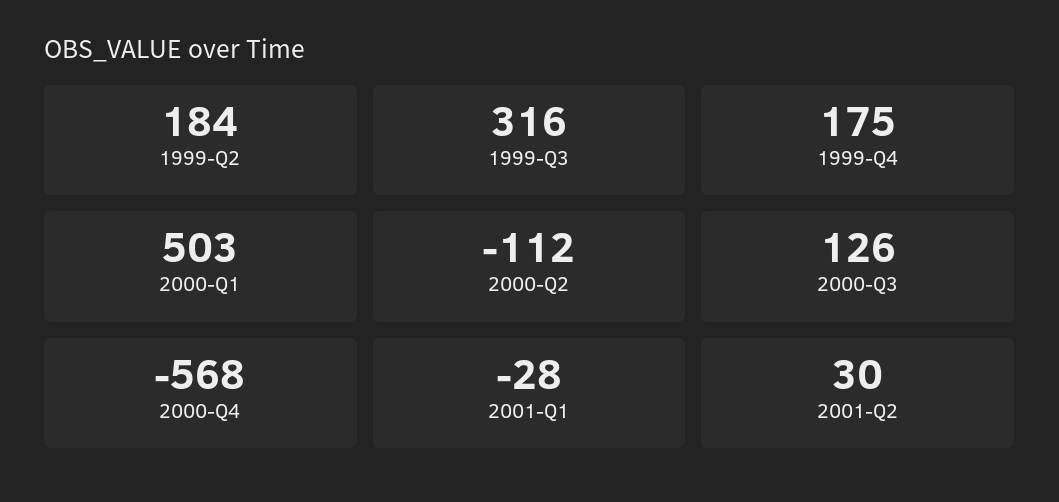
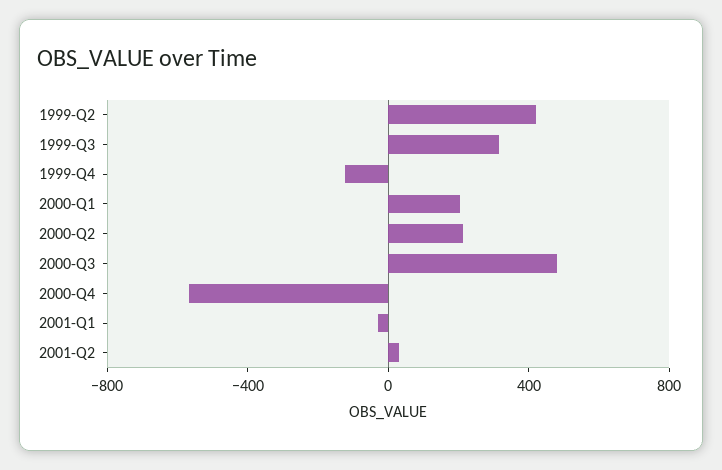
  {
-   "1999-Q2": 184,
+   "1999-Q2": 400,
    "1999-Q3": 316,
-   "1999-Q4": 175,
+   "1999-Q4": -100,
-   "2000-Q1": 503,
+   "2000-Q1": 200,
-   "2000-Q2": -112,
+   "2000-Q2": 200,
-   "2000-Q3": 126,
+   "2000-Q3": 500,
    "2000-Q4": -568,
    "2001-Q1": -28,
    "2001-Q2": 30
  }

